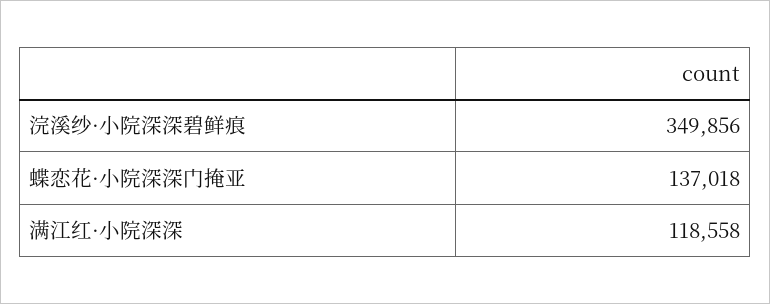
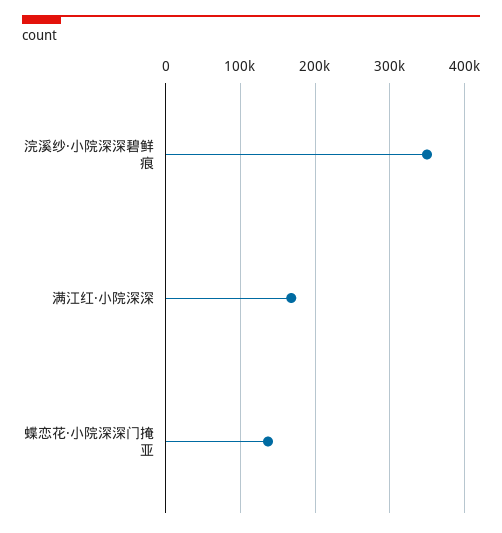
  {
    "浣溪纱·小院深深碧鲜痕": 349856,
    "蝶恋花·小院深深门掩亚": 137018,
-   "满江红·小院深深": 118558
+   "满江红·小院深深": 170000
  }

